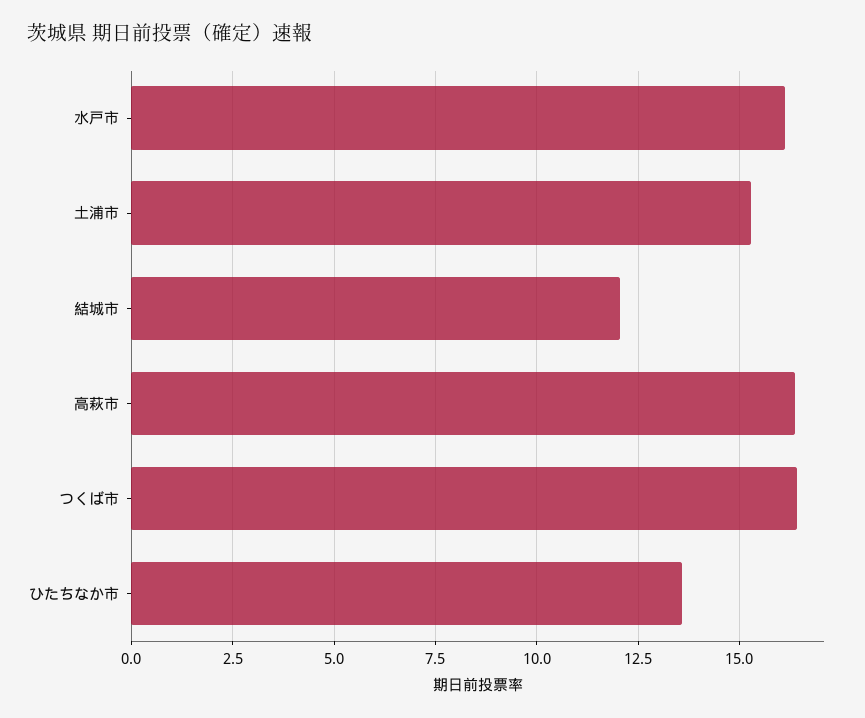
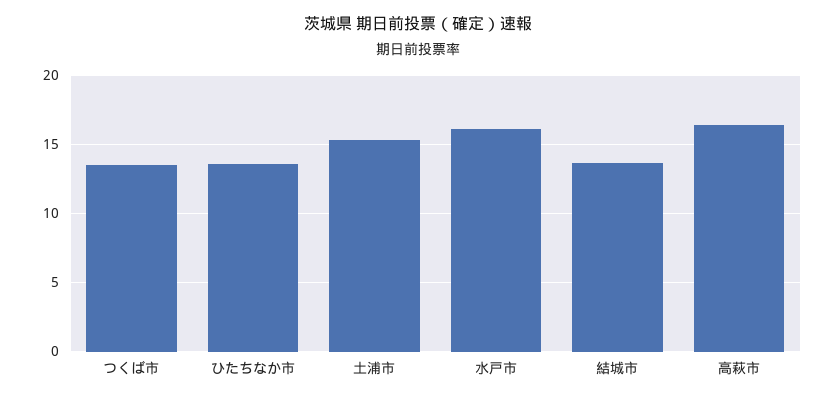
  {
    "水戸市": 16,
    "土浦市": 15.25,
-   "結城市": 12,
+   "結城市": 13.5,
    "高萩市": 16.5,
-   "つくば市": 16.5,
+   "つくば市": 13.5,
    "ひたちなか市": 13.5
  }

